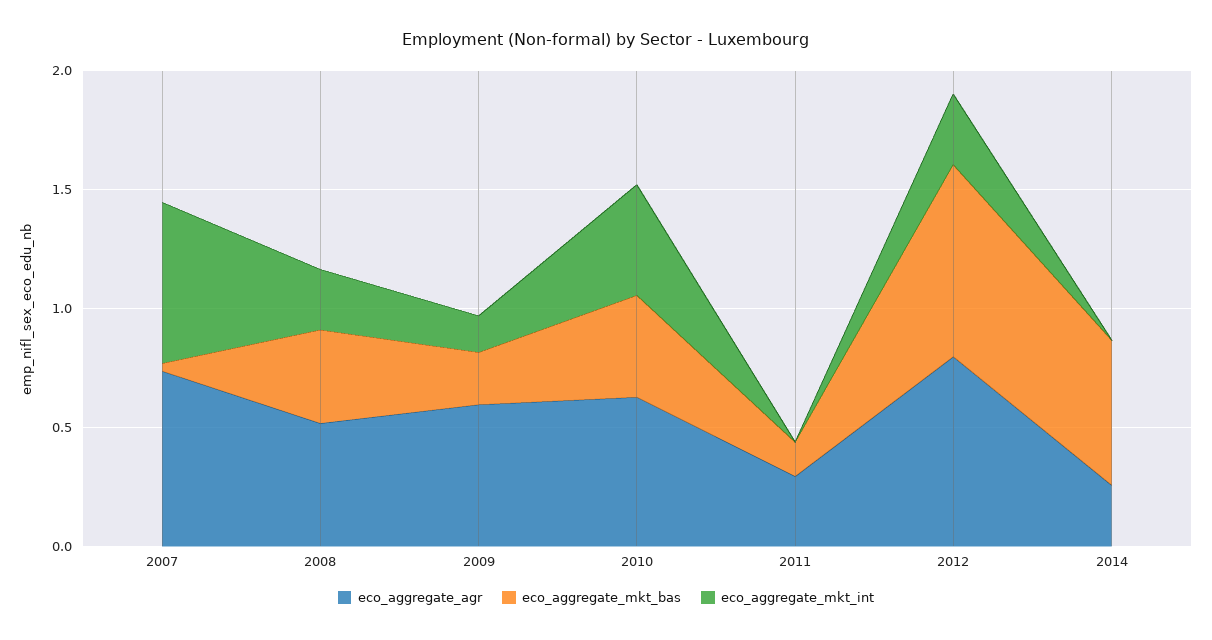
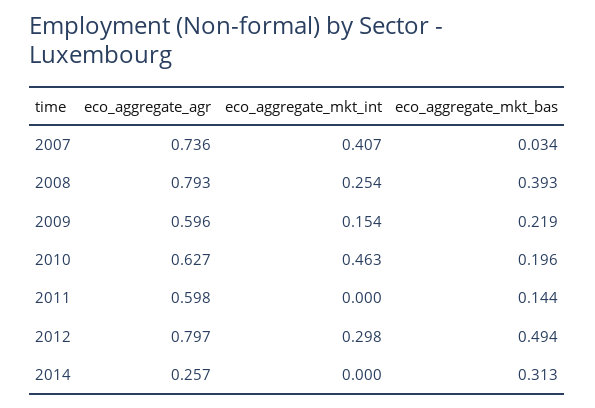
  {
    "eco_aggregate_agr": {
      "2007": 0.736,
-     "2008": 0.5,
+     "2008": 0.793,
      "2009": 0.596,
      "2010": 0.627,
-     "2011": 0.3,
+     "2011": 0.598,
      "2012": 0.797,
      "2014": 0.257
    },
    "eco_aggregate_mkt_bas": {
      "2007": 0.034,
      "2008": 0.393,
      "2009": 0.219,
-     "2010": 0.4,
+     "2010": 0.196,
      "2011": 0.144,
-     "2012": 0.8,
+     "2012": 0.494,
-     "2014": 0.6
+     "2014": 0.313
    },
    "eco_aggregate_mkt_int": {
-     "2007": 0.7,
+     "2007": 0.407,
      "2008": 0.254,
      "2009": 0.154,
      "2010": 0.463,
      "2011": 0,
      "2012": 0.298,
      "2014": 0
    }
  }

